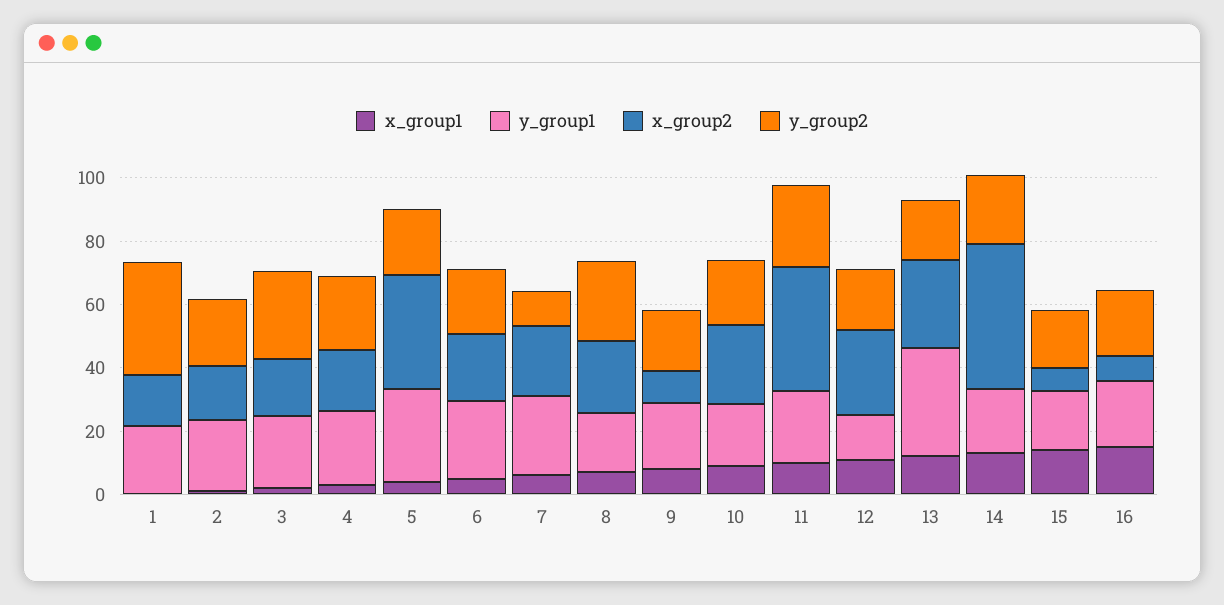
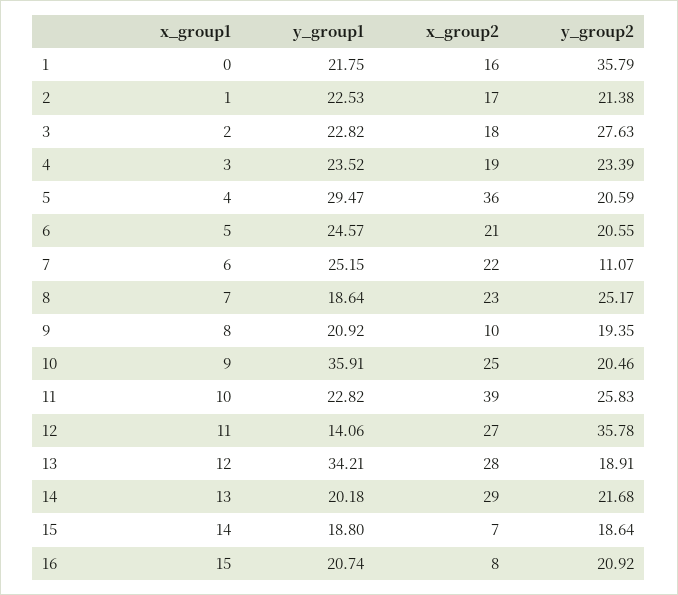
  {
    "x_group1": {
      "1": 0,
      "2": 1,
      "3": 2,
      "4": 3,
      "5": 4,
      "6": 5,
      "7": 6,
      "8": 7,
      "9": 8,
      "10": 9,
      "11": 10,
      "12": 11,
      "13": 12,
      "14": 13,
      "15": 14,
      "16": 15
    },
    "y_group1": {
      "1": 21.75,
      "2": 22.53,
      "3": 22.82,
      "4": 23.52,
      "5": 29.47,
      "6": 24.57,
      "7": 25.15,
      "8": 18.64,
      "9": 20.92,
-     "10": 20,
+     "10": 35.91,
      "11": 22.82,
      "12": 14.06,
      "13": 34.21,
      "14": 20.18,
      "15": 18.8,
      "16": 20.74
    },
    "x_group2": {
      "1": 16,
      "2": 17,
      "3": 18,
      "4": 19,
      "5": 36,
      "6": 21,
      "7": 22,
      "8": 23,
      "9": 10,
      "10": 25,
      "11": 39,
      "12": 27,
      "13": 28,
-     "14": 45,
+     "14": 29,
      "15": 7,
      "16": 8
    },
    "y_group2": {
      "1": 35.79,
      "2": 21.38,
      "3": 27.63,
      "4": 23.39,
      "5": 20.59,
      "6": 20.55,
      "7": 11.07,
      "8": 25.17,
      "9": 19.35,
      "10": 20.46,
      "11": 25.83,
-     "12": 20,
+     "12": 35.78,
      "13": 18.91,
      "14": 21.68,
      "15": 18.64,
      "16": 20.92
    }
  }

